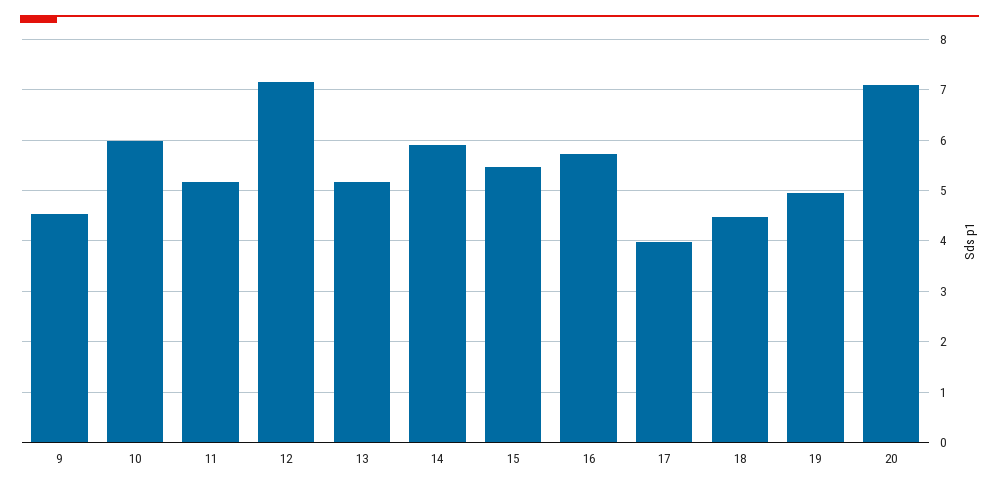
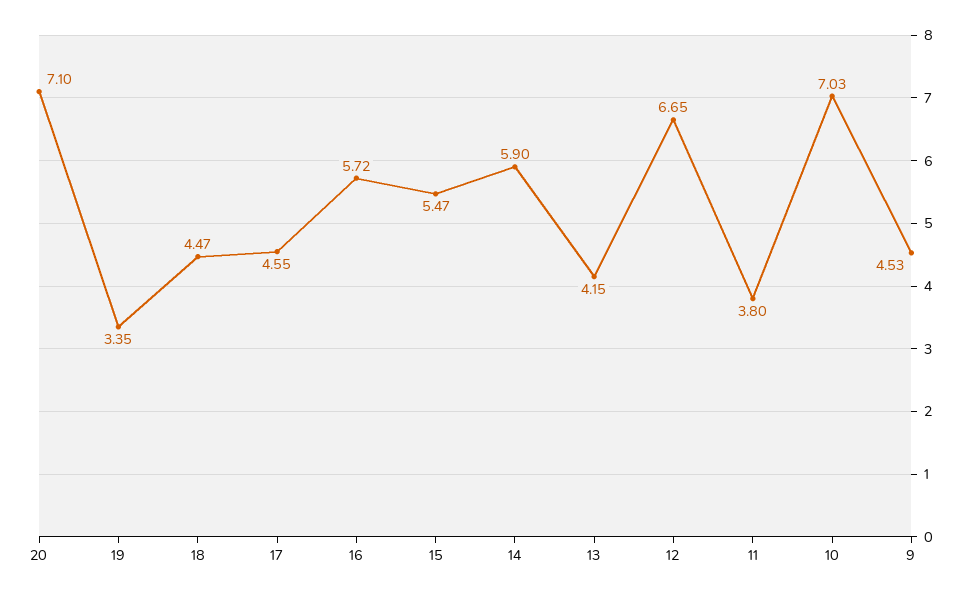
  {
    "9": 4.53,
-   "10": 6,
+   "10": 7.03,
-   "11": 5.2,
+   "11": 3.8,
-   "12": 7.2,
+   "12": 6.65,
-   "13": 5.2,
+   "13": 4.15,
    "14": 5.9,
    "15": 5.47,
    "16": 5.72,
-   "17": 4,
+   "17": 4.55,
    "18": 4.47,
-   "19": 5,
+   "19": 3.35,
    "20": 7.1
  }

